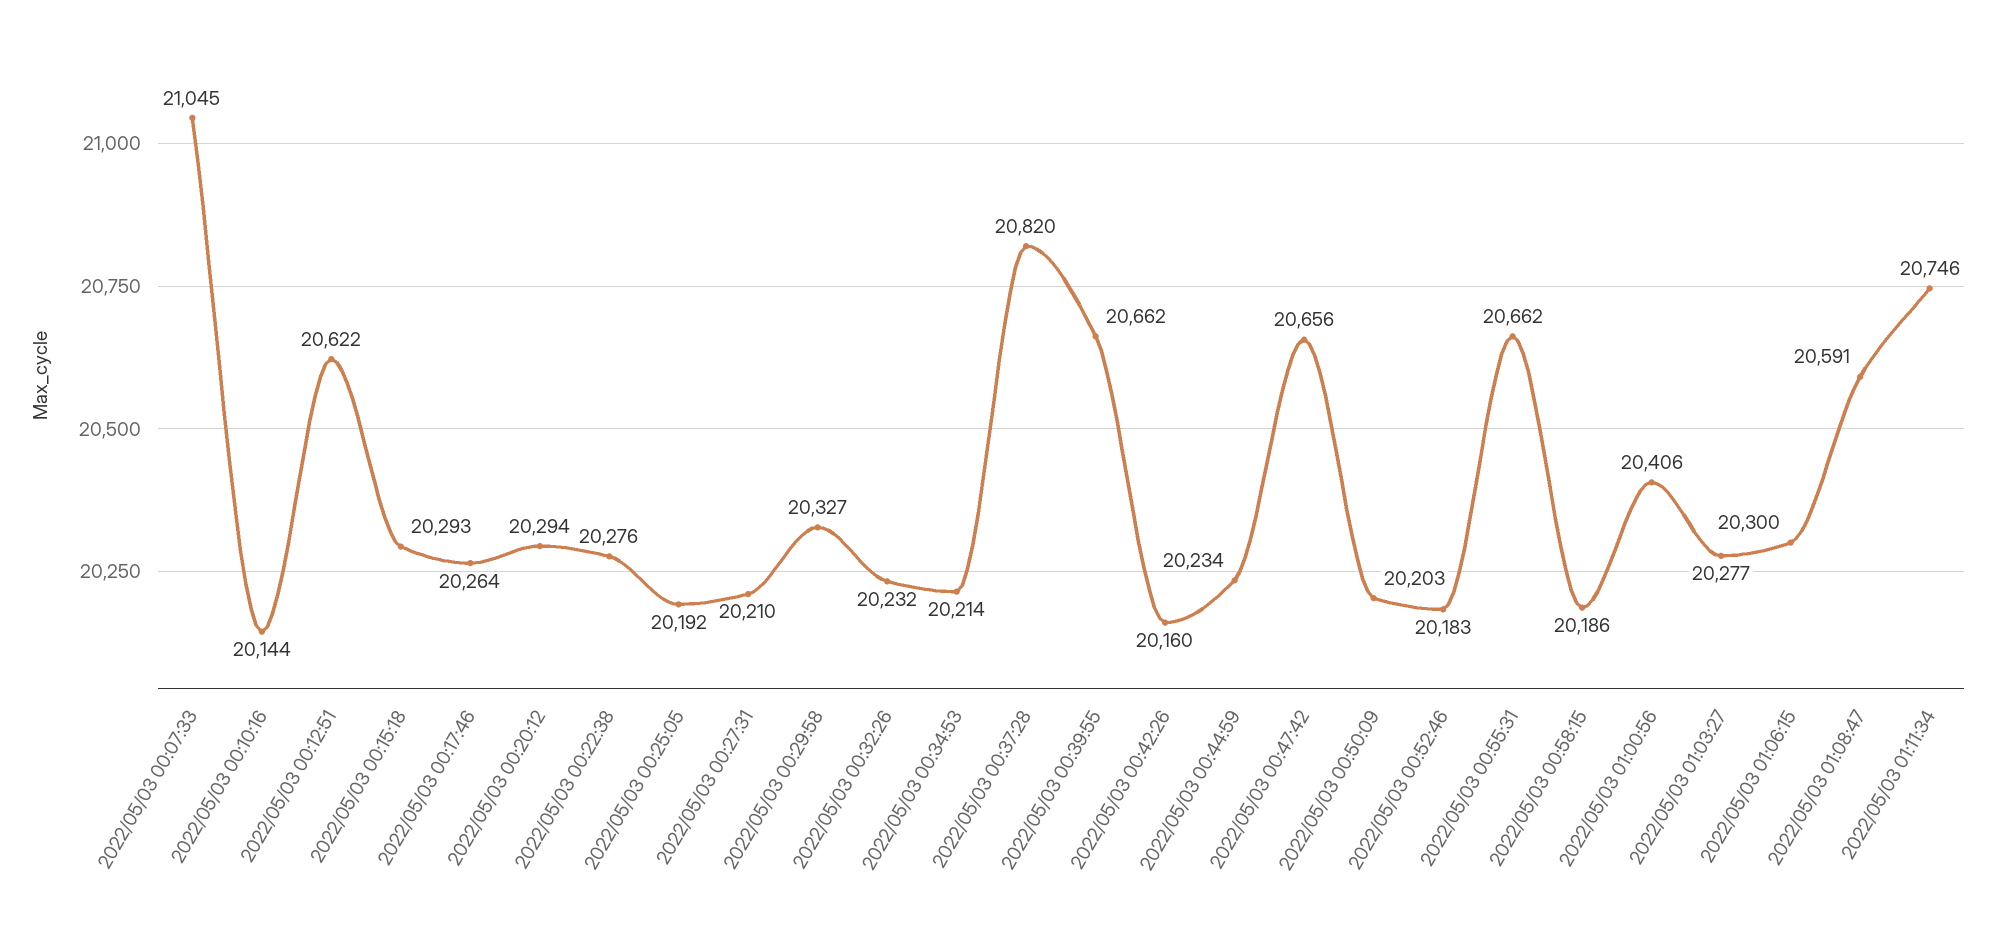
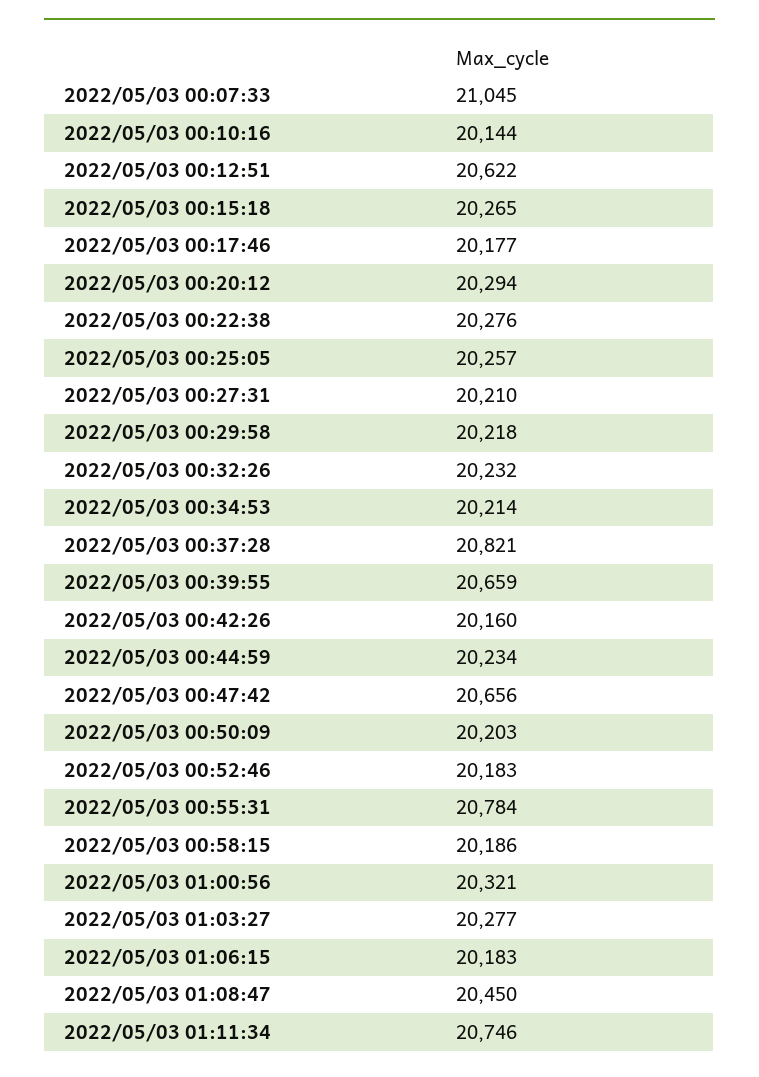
  {
    "2022/05/03 00:07:33": 21045,
    "2022/05/03 00:10:16": 20144,
    "2022/05/03 00:12:51": 20622,
-   "2022/05/03 00:15:18": 20293,
+   "2022/05/03 00:15:18": 20265,
-   "2022/05/03 00:17:46": 20264,
+   "2022/05/03 00:17:46": 20177,
    "2022/05/03 00:20:12": 20294,
    "2022/05/03 00:22:38": 20276,
-   "2022/05/03 00:25:05": 20192,
+   "2022/05/03 00:25:05": 20257,
    "2022/05/03 00:27:31": 20210,
-   "2022/05/03 00:29:58": 20327,
+   "2022/05/03 00:29:58": 20218,
    "2022/05/03 00:32:26": 20232,
    "2022/05/03 00:34:53": 20214,
-   "2022/05/03 00:37:28": 20820,
+   "2022/05/03 00:37:28": 20821,
-   "2022/05/03 00:39:55": 20662,
+   "2022/05/03 00:39:55": 20659,
    "2022/05/03 00:42:26": 20160,
    "2022/05/03 00:44:59": 20234,
    "2022/05/03 00:47:42": 20656,
    "2022/05/03 00:50:09": 20203,
    "2022/05/03 00:52:46": 20183,
-   "2022/05/03 00:55:31": 20662,
+   "2022/05/03 00:55:31": 20784,
    "2022/05/03 00:58:15": 20186,
-   "2022/05/03 01:00:56": 20406,
+   "2022/05/03 01:00:56": 20321,
    "2022/05/03 01:03:27": 20277,
-   "2022/05/03 01:06:15": 20300,
+   "2022/05/03 01:06:15": 20183,
-   "2022/05/03 01:08:47": 20591,
+   "2022/05/03 01:08:47": 20450,
    "2022/05/03 01:11:34": 20746
  }

